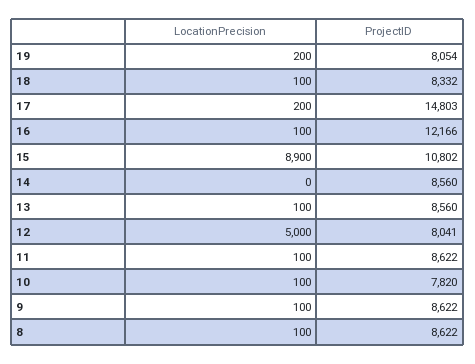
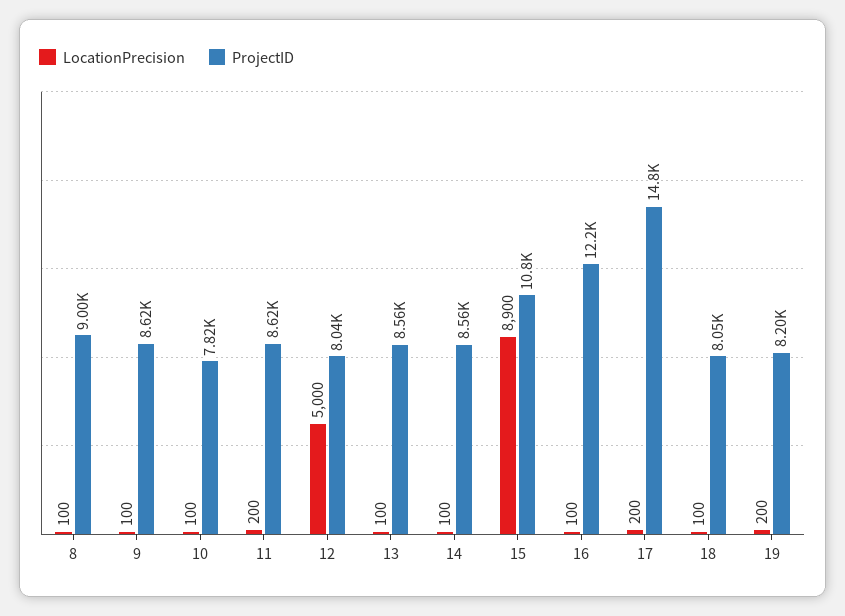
  {
    "LocationPrecision": {
      "19": 200,
      "18": 100,
      "17": 200,
      "16": 100,
      "15": 8900,
-     "14": 0,
+     "14": 100,
      "13": 100,
      "12": 5000,
-     "11": 100,
+     "11": 200,
      "10": 100,
      "9": 100,
      "8": 100
    },
    "ProjectID": {
-     "19": 8054,
+     "19": 8200,
-     "18": 8332,
+     "18": 8050,
      "17": 14803,
      "16": 12166,
      "15": 10802,
      "14": 8560,
      "13": 8560,
      "12": 8041,
      "11": 8622,
      "10": 7820,
      "9": 8622,
-     "8": 8622
+     "8": 9000
    }
  }

